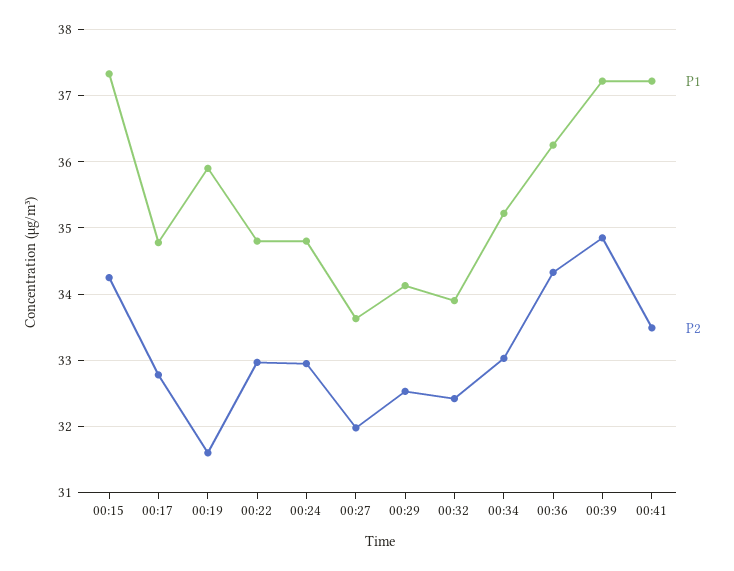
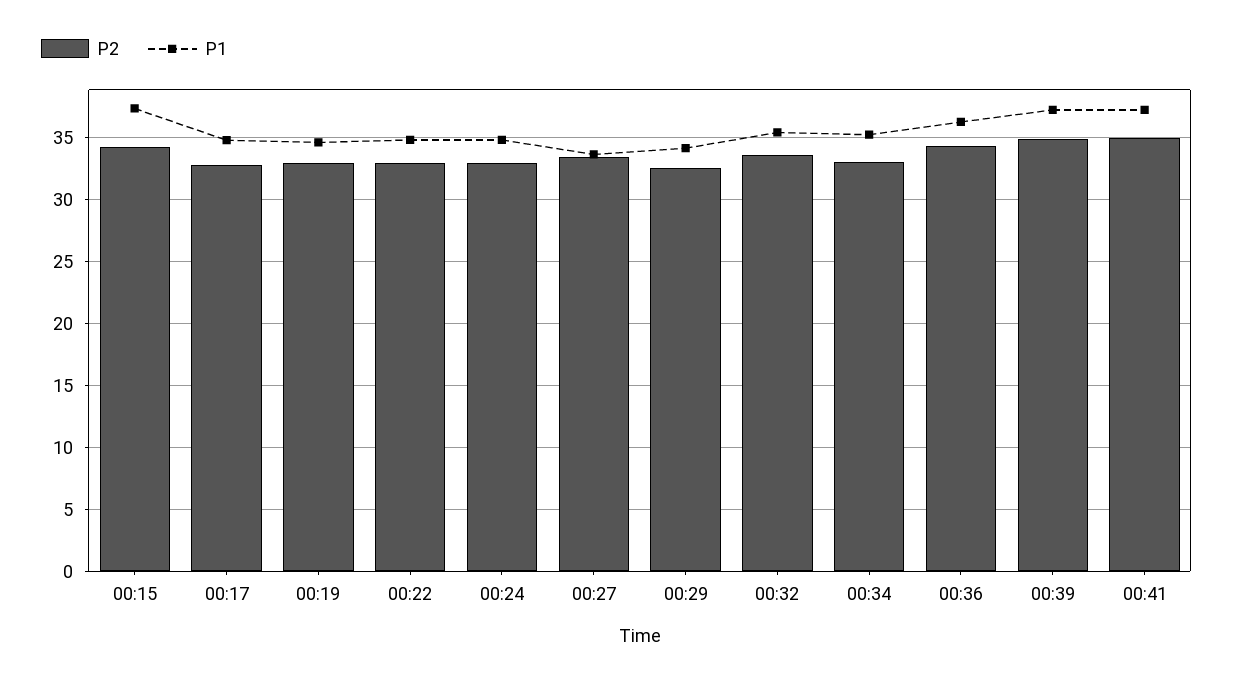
  {
    "P1": {
      "00:15": 37.3,
      "00:17": 34.8,
-     "00:19": 35.9,
+     "00:19": 34.5,
      "00:22": 34.8,
      "00:24": 34.8,
      "00:27": 33.6,
      "00:29": 34.1,
-     "00:32": 33.9,
+     "00:32": 35.5,
      "00:34": 35.2,
      "00:36": 36.3,
      "00:39": 37.2,
      "00:41": 37.2
    },
    "P2": {
      "00:15": 34.3,
      "00:17": 32.8,
-     "00:19": 31.6,
+     "00:19": 33,
      "00:22": 33,
      "00:24": 33,
-     "00:27": 32,
+     "00:27": 33.5,
      "00:29": 32.5,
-     "00:32": 32.4,
+     "00:32": 33.5,
      "00:34": 33,
      "00:36": 34.3,
      "00:39": 34.9,
-     "00:41": 33.5
+     "00:41": 35
    }
  }

